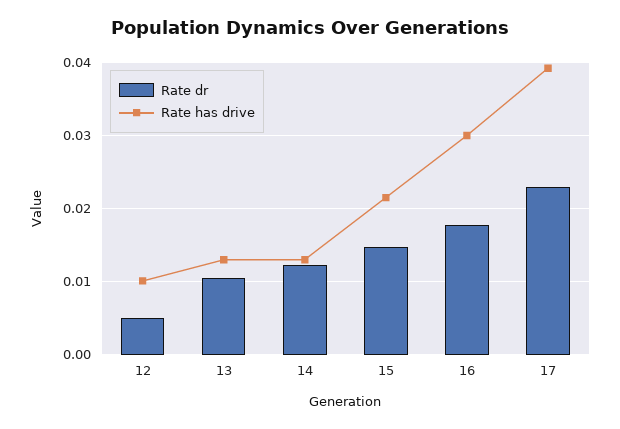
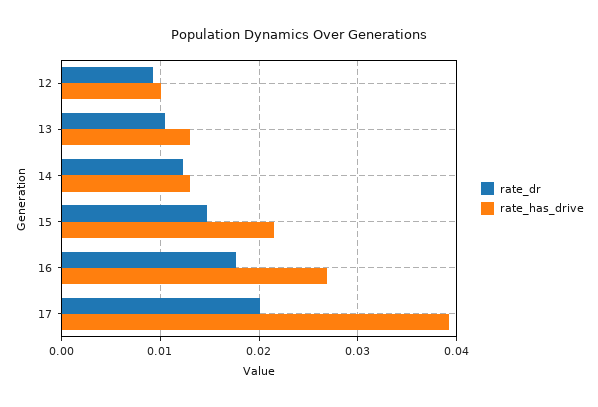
  {
    "Rate dr": {
-     "12": 0.005,
+     "12": 0.009,
      "13": 0.011,
      "14": 0.012,
      "15": 0.015,
      "16": 0.018,
-     "17": 0.023
+     "17": 0.02
    },
    "Rate has drive": {
      "12": 0.01,
      "13": 0.013,
      "14": 0.013,
      "15": 0.022,
-     "16": 0.03,
+     "16": 0.027,
      "17": 0.039
    }
  }

